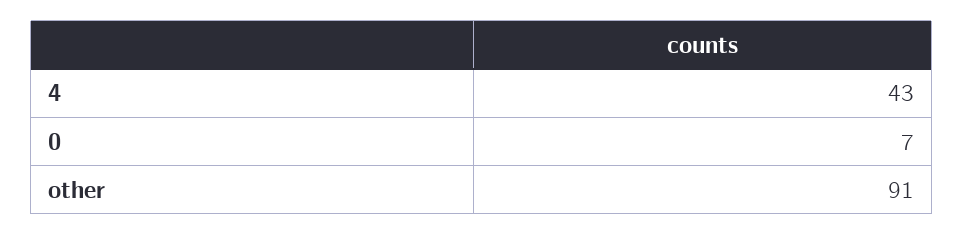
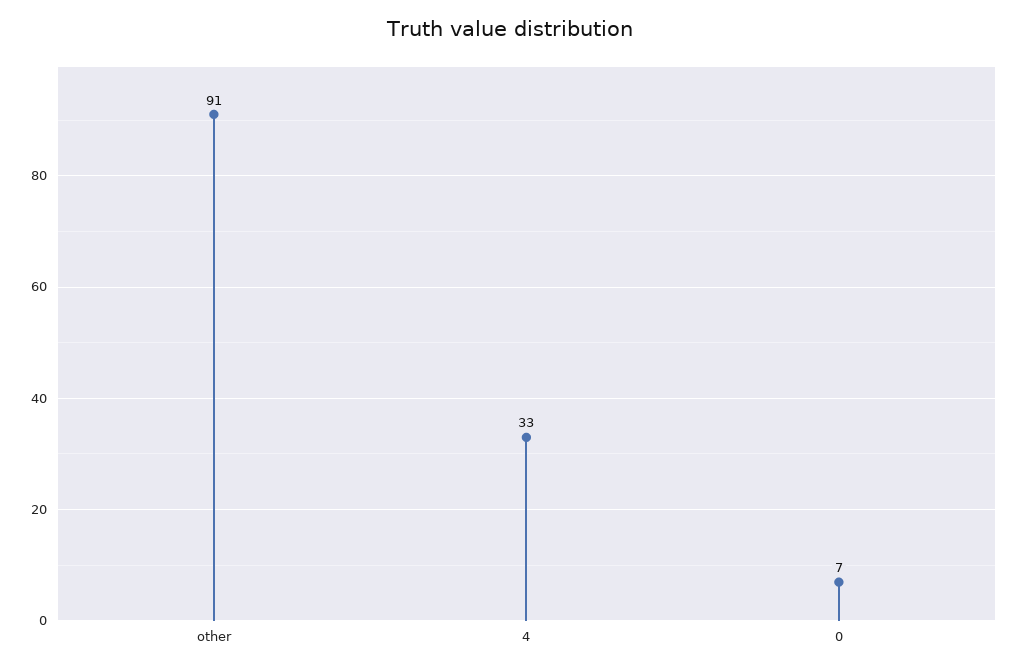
  {
-   "4": 43,
+   "4": 33,
    "0": 7,
    "other": 91
  }

